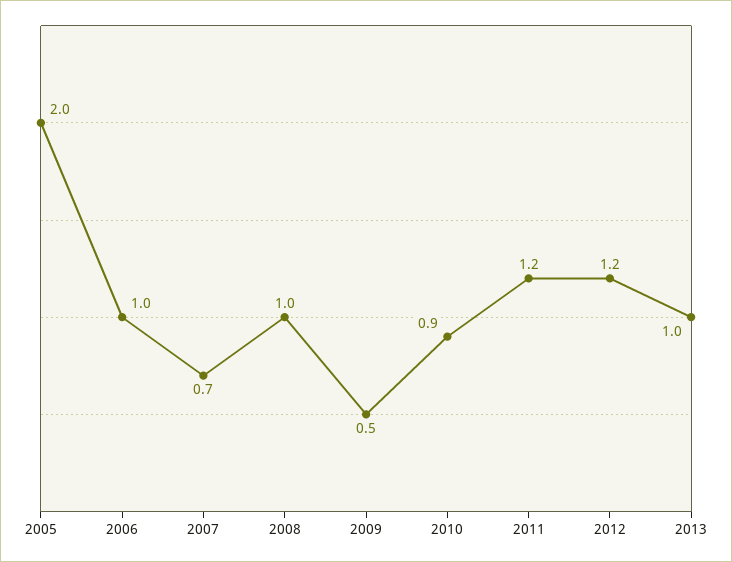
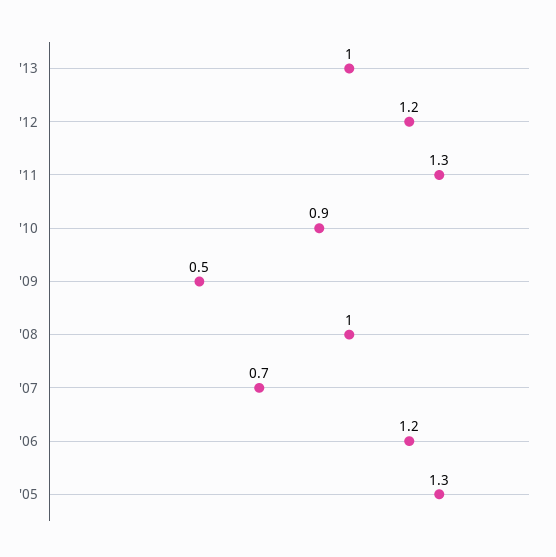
  {
-   "2005": 2,
+   "2005": 1.3,
-   "2006": 1,
+   "2006": 1.2,
    "2007": 0.7,
    "2008": 1,
    "2009": 0.5,
    "2010": 0.9,
-   "2011": 1.2,
+   "2011": 1.3,
    "2012": 1.2,
    "2013": 1
  }

